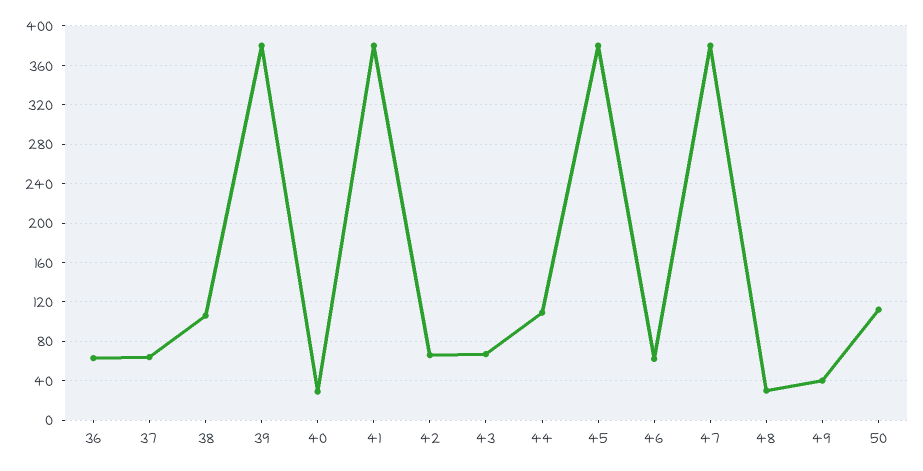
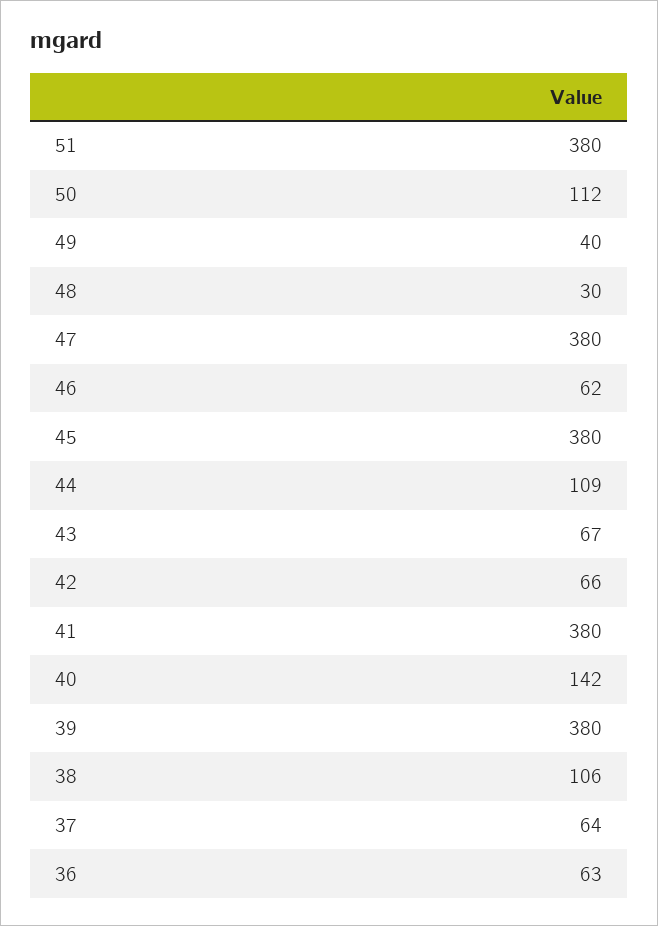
  {
    "36": 63,
    "37": 64,
    "38": 106,
    "39": 380,
-   "40": 30,
+   "40": 142,
    "41": 380,
    "42": 66,
    "43": 67,
    "44": 109,
    "45": 380,
    "46": 62,
    "47": 380,
    "48": 30,
    "49": 40,
-   "50": 112
+   "50": 112,
+   "51": 380
  }

